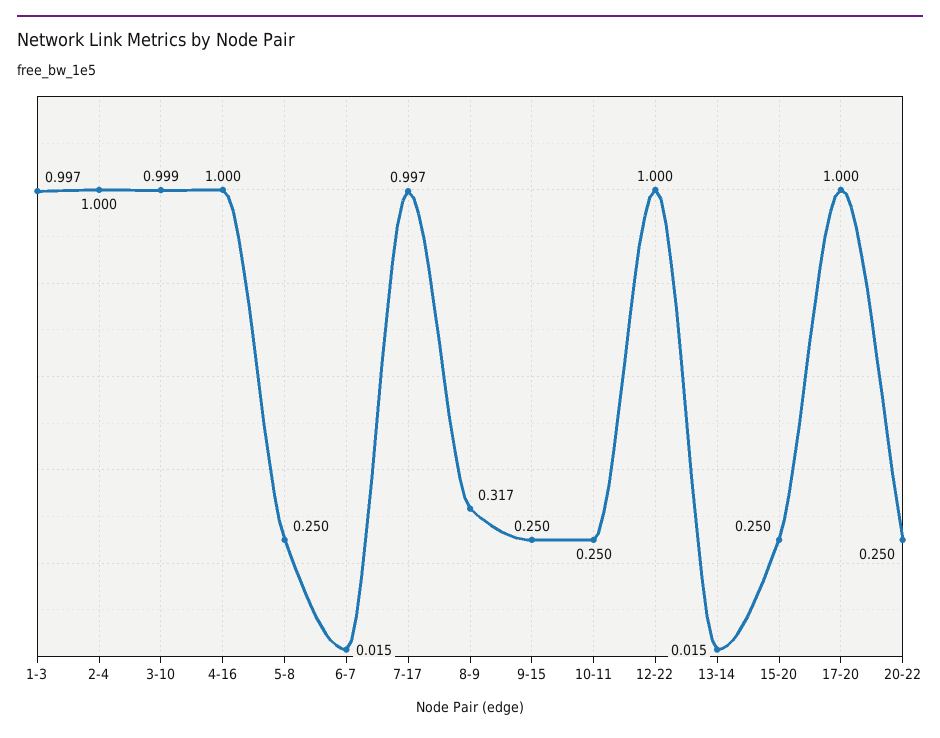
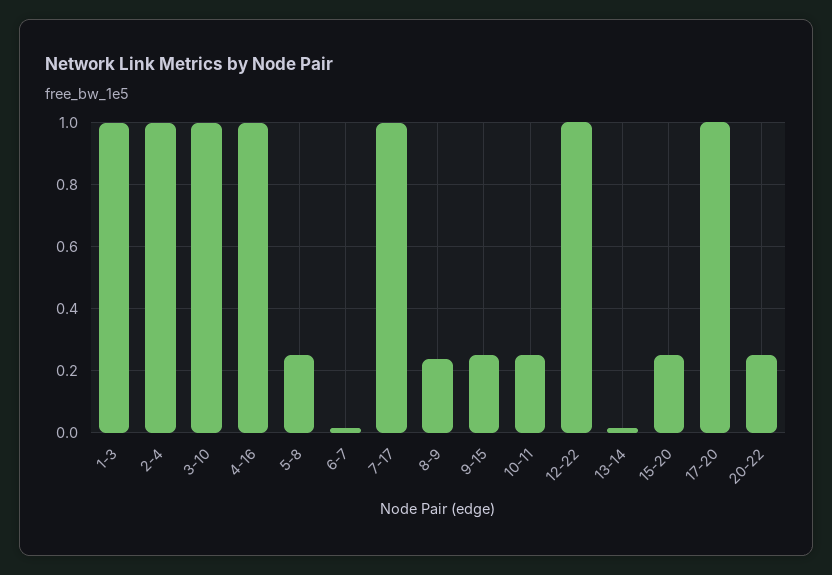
  {
    "1-3": 0.997,
    "2-4": 1,
    "3-10": 0.999,
    "4-16": 1,
    "5-8": 0.25,
    "6-7": 0.015,
    "7-17": 0.997,
-   "8-9": 0.317,
+   "8-9": 0.24,
    "9-15": 0.25,
    "10-11": 0.25,
    "12-22": 1,
    "13-14": 0.015,
    "15-20": 0.25,
    "17-20": 1,
    "20-22": 0.25
  }

